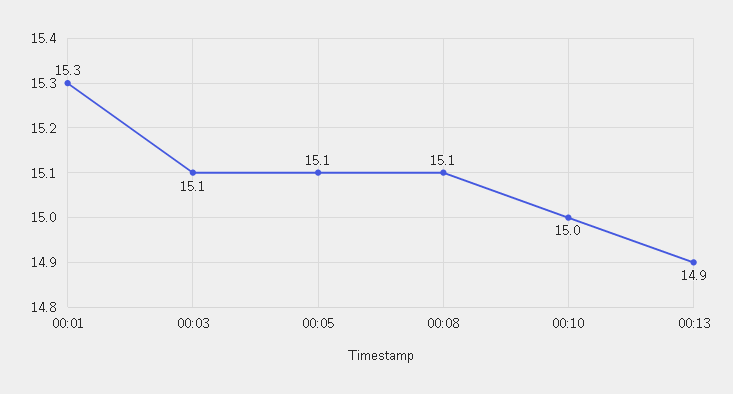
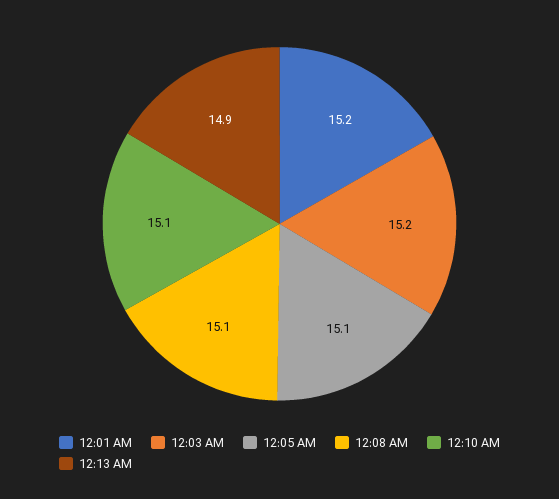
  {
-   "00:01": 15.3,
+   "00:01": 15.2,
-   "00:03": 15.1,
+   "00:03": 15.2,
    "00:05": 15.1,
    "00:08": 15.1,
-   "00:10": 15,
+   "00:10": 15.1,
    "00:13": 14.9
  }

